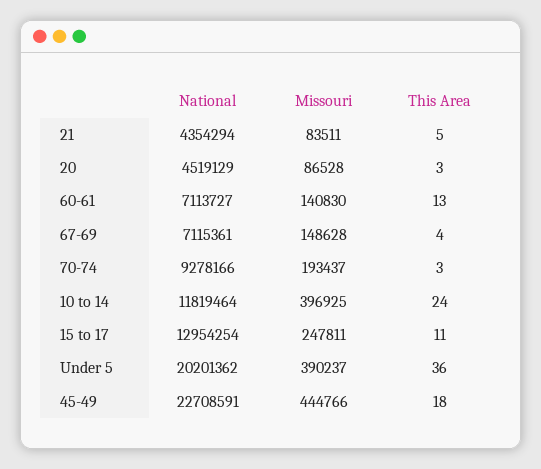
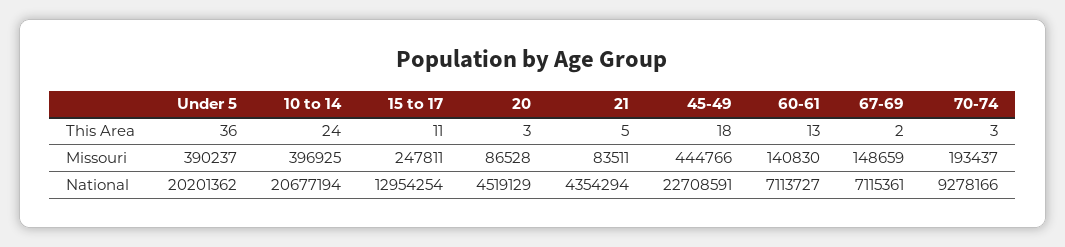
  {
    "National": {
      "21": 4354294,
      "20": 4519129,
      "60-61": 7113727,
      "67-69": 7115361,
      "70-74": 9278166,
-     "10 to 14": 11819464,
+     "10 to 14": 20677194,
      "15 to 17": 12954254,
      "Under 5": 20201362,
      "45-49": 22708591
    },
    "Missouri": {
      "21": 83511,
      "20": 86528,
      "60-61": 140830,
-     "67-69": 148628,
+     "67-69": 148659,
      "70-74": 193437,
      "10 to 14": 396925,
      "15 to 17": 247811,
      "Under 5": 390237,
      "45-49": 444766
    },
    "This Area": {
      "21": 5,
      "20": 3,
      "60-61": 13,
-     "67-69": 4,
+     "67-69": 2,
      "70-74": 3,
      "10 to 14": 24,
      "15 to 17": 11,
      "Under 5": 36,
      "45-49": 18
    }
  }

